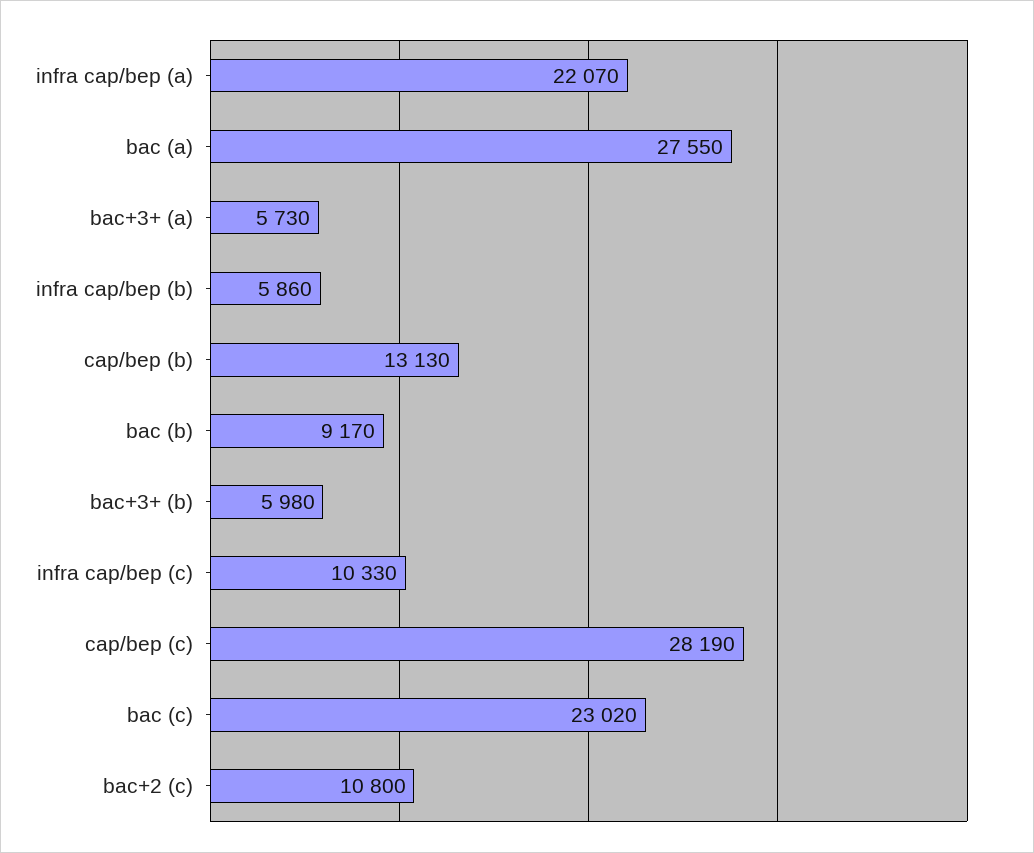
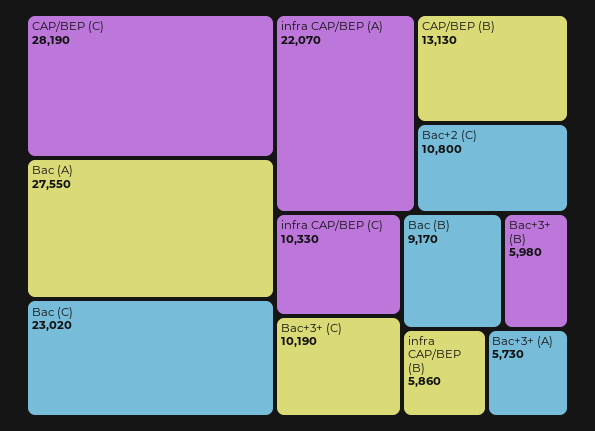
  {
    "infra cap/bep (a)": 22070,
    "bac (a)": 27550,
    "bac+3+ (a)": 5730,
    "infra cap/bep (b)": 5860,
    "cap/bep (b)": 13130,
    "bac (b)": 9170,
    "bac+3+ (b)": 5980,
    "infra cap/bep (c)": 10330,
    "cap/bep (c)": 28190,
    "bac (c)": 23020,
-   "bac+2 (c)": 10800
+   "bac+2 (c)": 10800,
+   "Bac+3+ (C)": 10190
  }

